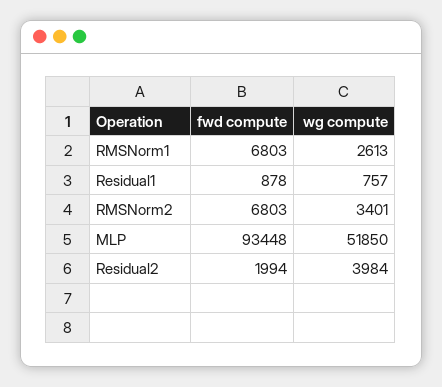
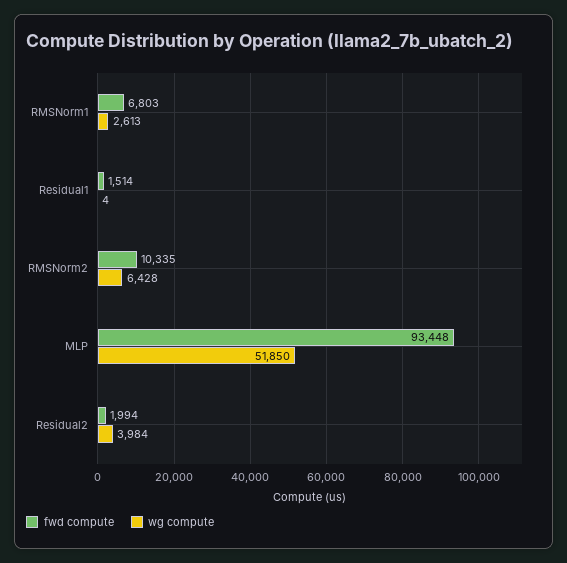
  {
    "fwd compute": {
      "RMSNorm1": 6803,
-     "Residual1": 878,
+     "Residual1": 1514,
-     "RMSNorm2": 6803,
+     "RMSNorm2": 10335,
      "MLP": 93448,
      "Residual2": 1994
    },
    "wg compute": {
      "RMSNorm1": 2613,
-     "Residual1": 757,
+     "Residual1": 4,
-     "RMSNorm2": 3401,
+     "RMSNorm2": 6428,
      "MLP": 51850,
      "Residual2": 3984
    }
  }

